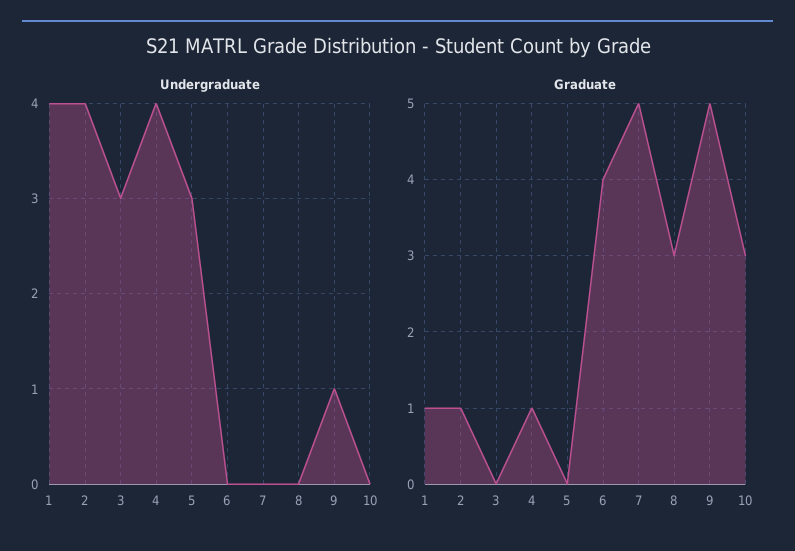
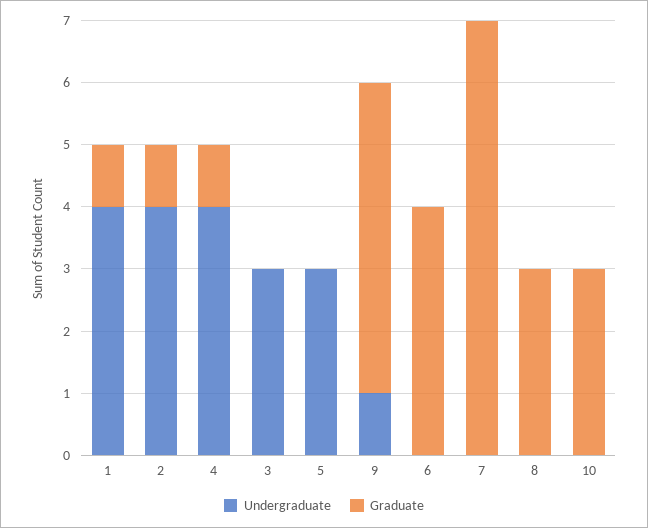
  {
    "Undergraduate": {
      "1": 4,
      "2": 4,
      "3": 3,
      "4": 4,
      "5": 3,
      "6": 0,
      "7": 0,
      "8": 0,
      "9": 1,
      "10": 0
    },
    "Graduate": {
      "1": 1,
      "2": 1,
      "3": 0,
      "4": 1,
      "5": 0,
      "6": 4,
-     "7": 5,
+     "7": 7,
      "8": 3,
      "9": 5,
      "10": 3
    }
  }

